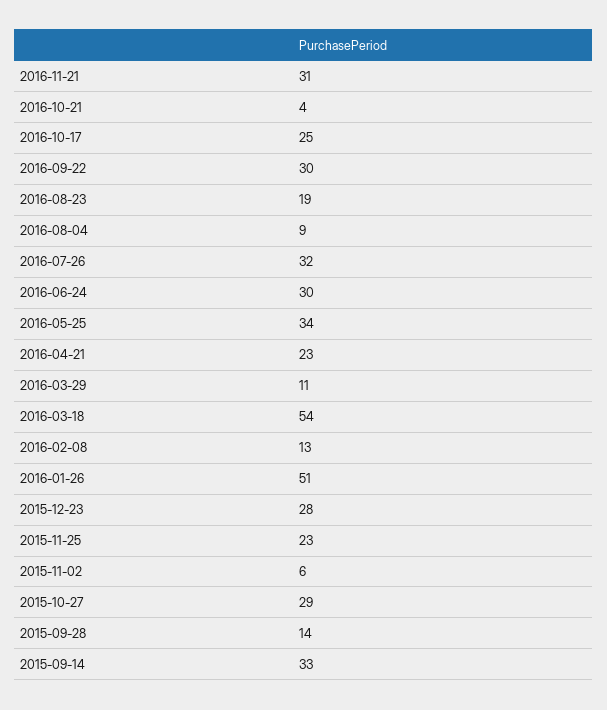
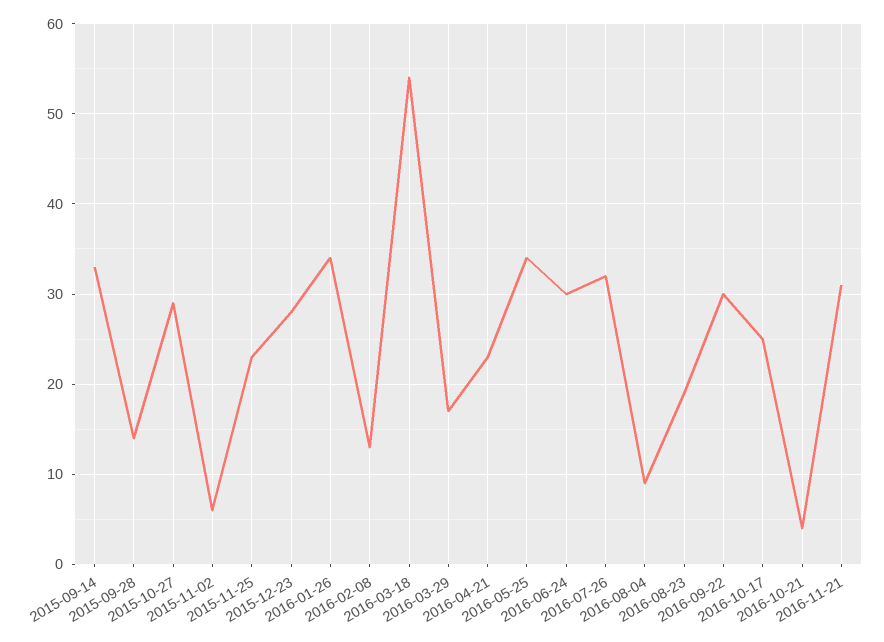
  {
    "2016-11-21": 31,
    "2016-10-21": 4,
    "2016-10-17": 25,
    "2016-09-22": 30,
    "2016-08-23": 19,
    "2016-08-04": 9,
    "2016-07-26": 32,
    "2016-06-24": 30,
    "2016-05-25": 34,
    "2016-04-21": 23,
-   "2016-03-29": 11,
+   "2016-03-29": 17,
    "2016-03-18": 54,
    "2016-02-08": 13,
-   "2016-01-26": 51,
+   "2016-01-26": 34,
    "2015-12-23": 28,
    "2015-11-25": 23,
    "2015-11-02": 6,
    "2015-10-27": 29,
    "2015-09-28": 14,
    "2015-09-14": 33
  }

